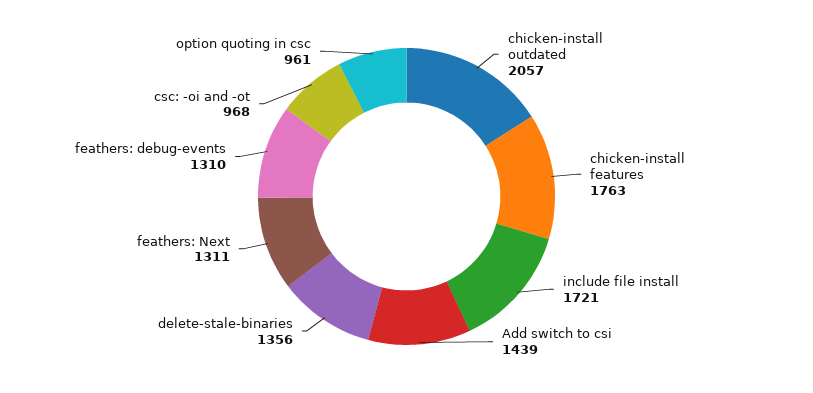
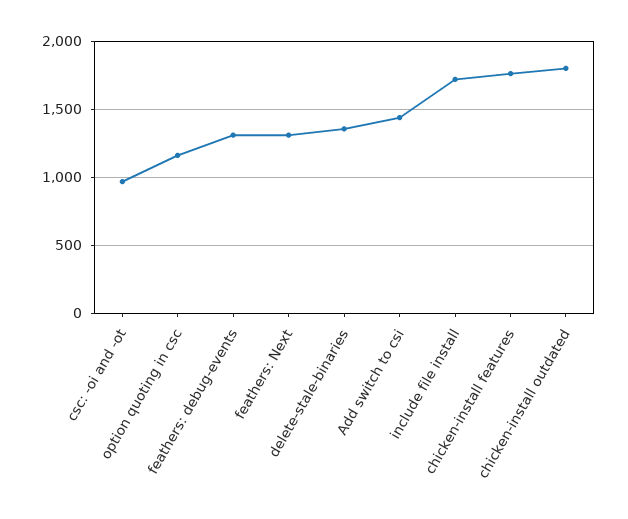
  {
-   "chicken-install outdated": 2057,
+   "chicken-install outdated": 1800,
    "chicken-install features": 1763,
    "include file install": 1721,
    "Add switch to csi": 1439,
    "delete-stale-binaries": 1356,
    "feathers: Next": 1311,
    "feathers: debug-events": 1310,
    "csc: -oi and -ot": 968,
-   "option quoting in csc": 961
+   "option quoting in csc": 1150
  }

